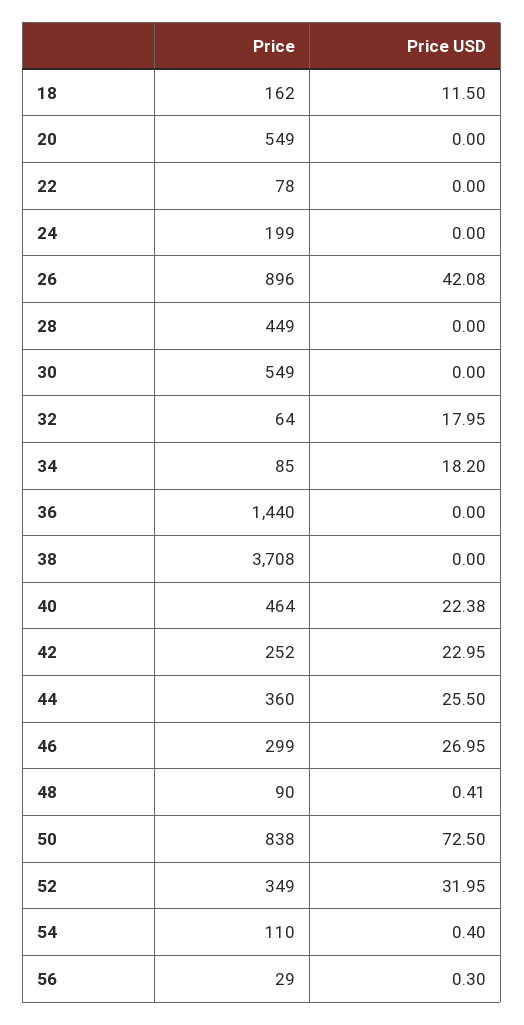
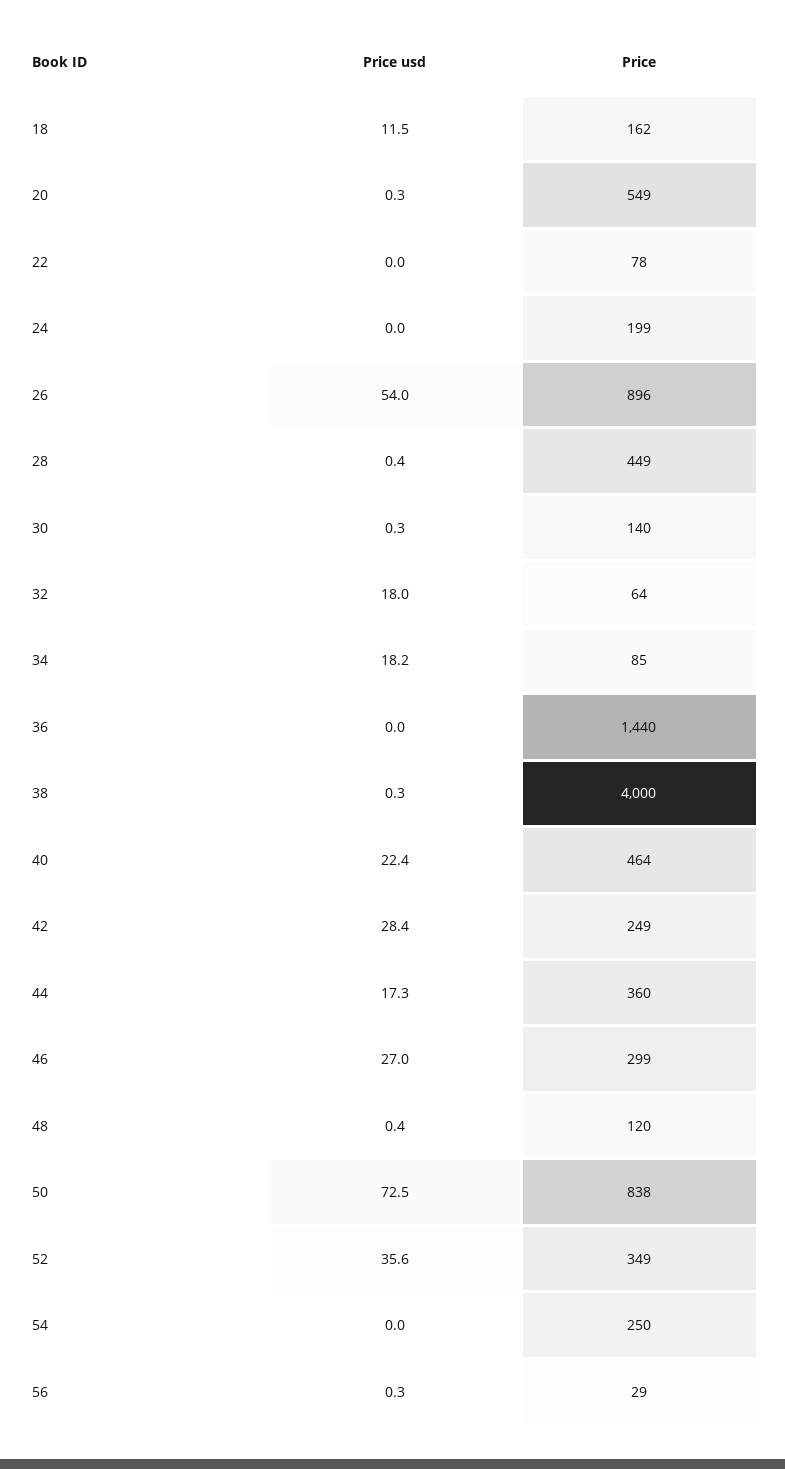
  {
    "Price": {
      "18": 162,
      "20": 549,
      "22": 78,
      "24": 199,
      "26": 896,
      "28": 449,
-     "30": 549,
+     "30": 140,
      "32": 64,
      "34": 85,
      "36": 1440,
-     "38": 3708,
+     "38": 4000,
      "40": 464,
-     "42": 252,
+     "42": 249,
      "44": 360,
      "46": 299,
-     "48": 90,
+     "48": 120,
      "50": 838,
      "52": 349,
-     "54": 110,
+     "54": 250,
      "56": 29
    },
    "Price USD": {
      "18": 11.5,
-     "20": 0,
+     "20": 0.3,
      "22": 0,
      "24": 0,
-     "26": 42.08,
+     "26": 54,
-     "28": 0,
+     "28": 0.4,
-     "30": 0,
+     "30": 0.3,
      "32": 17.95,
      "34": 18.2,
      "36": 0,
-     "38": 0,
+     "38": 0.3,
      "40": 22.38,
-     "42": 22.95,
+     "42": 28.4,
-     "44": 25.5,
+     "44": 17.3,
      "46": 26.95,
      "48": 0.41,
      "50": 72.5,
-     "52": 31.95,
+     "52": 35.6,
-     "54": 0.4,
+     "54": 0,
      "56": 0.3
    }
  }

